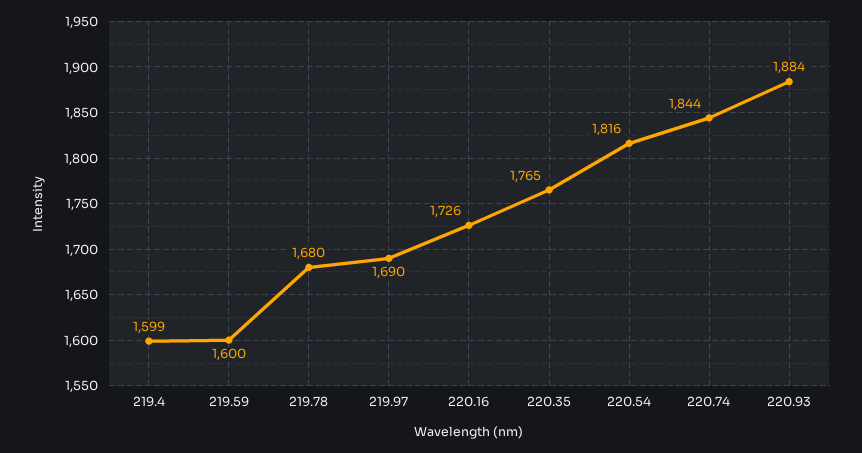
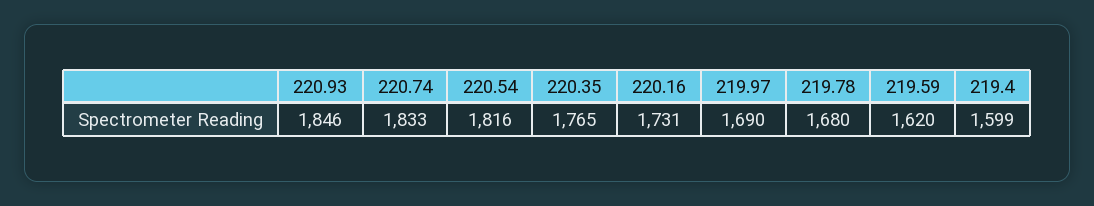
  {
    "219.4": 1599,
-   "219.59": 1600,
+   "219.59": 1620,
    "219.78": 1680,
    "219.97": 1690,
-   "220.16": 1726,
+   "220.16": 1731,
    "220.35": 1765,
    "220.54": 1816,
-   "220.74": 1844,
+   "220.74": 1833,
-   "220.93": 1884
+   "220.93": 1846
  }

